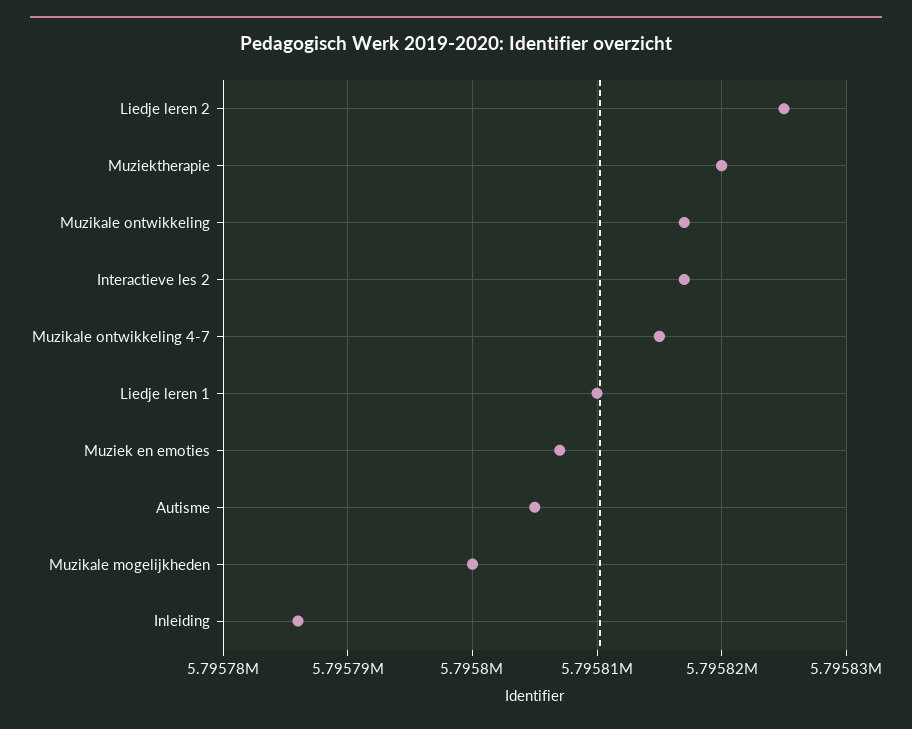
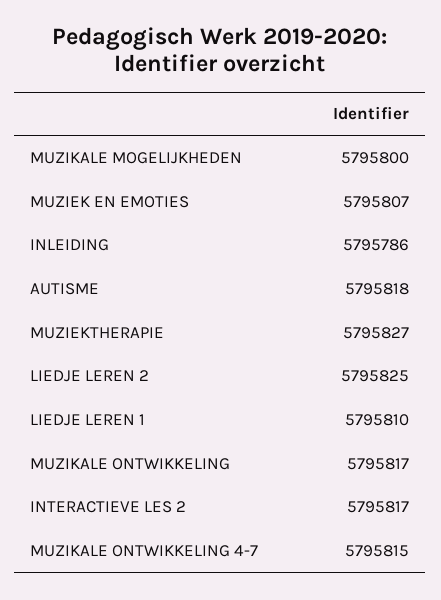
  {
    "Liedje leren 2": 5795825,
-   "Muziektherapie": 5795820,
+   "Muziektherapie": 5795827,
    "Muzikale ontwikkeling": 5795817,
    "Interactieve les 2": 5795817,
    "Muzikale ontwikkeling 4-7": 5795815,
    "Liedje leren 1": 5795810,
    "Muziek en emoties": 5795807,
-   "Autisme": 5795805,
+   "Autisme": 5795818,
    "Muzikale mogelijkheden": 5795800,
    "Inleiding": 5795786
  }

